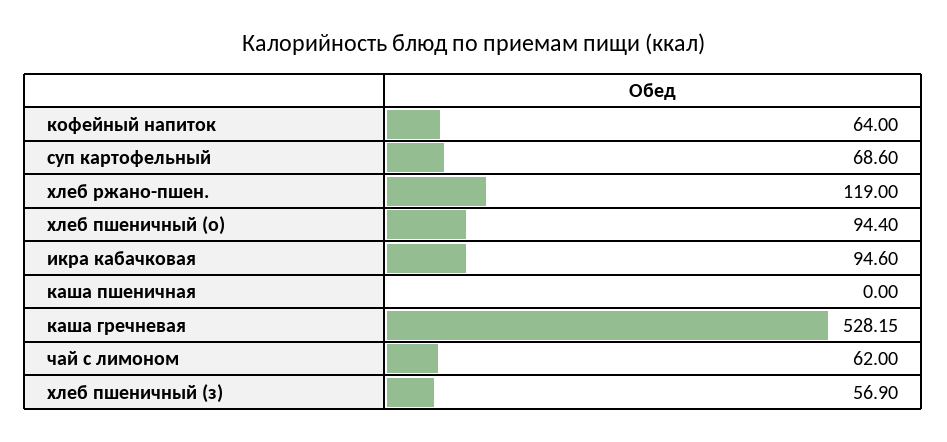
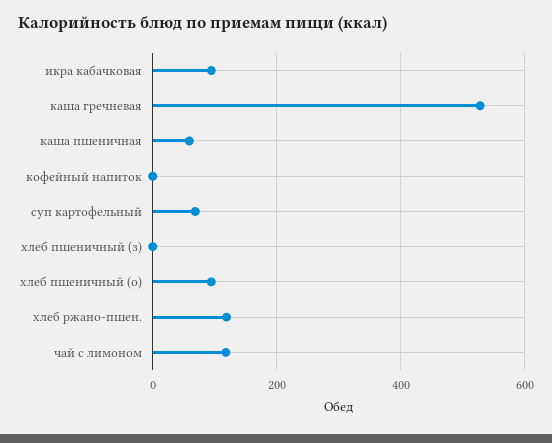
  {
-   "кофейный напиток": 64,
+   "кофейный напиток": 0,
    "суп картофельный": 68.6,
    "хлеб ржано-пшен.": 119,
    "хлеб пшеничный (о)": 94.4,
    "икра кабачковая": 94.6,
-   "каша пшеничная": 0,
+   "каша пшеничная": 60,
    "каша гречневая": 528.15,
-   "чай с лимоном": 62,
+   "чай с лимоном": 120,
-   "хлеб пшеничный (з)": 56.9
+   "хлеб пшеничный (з)": 0
  }

